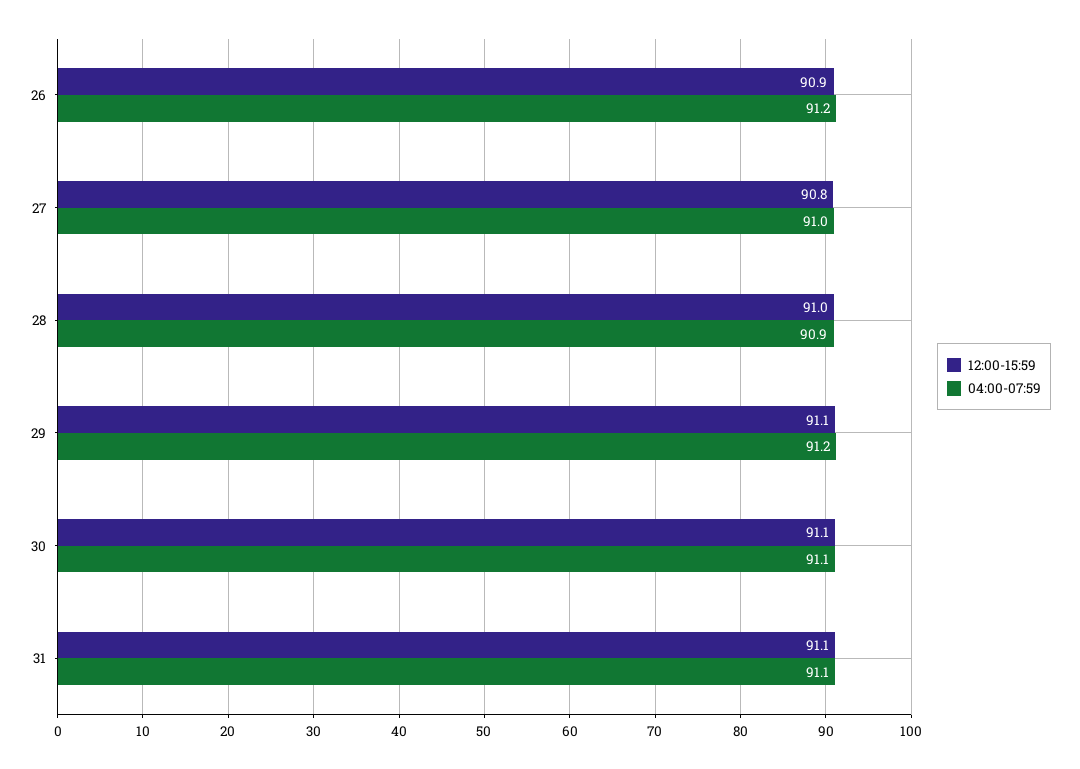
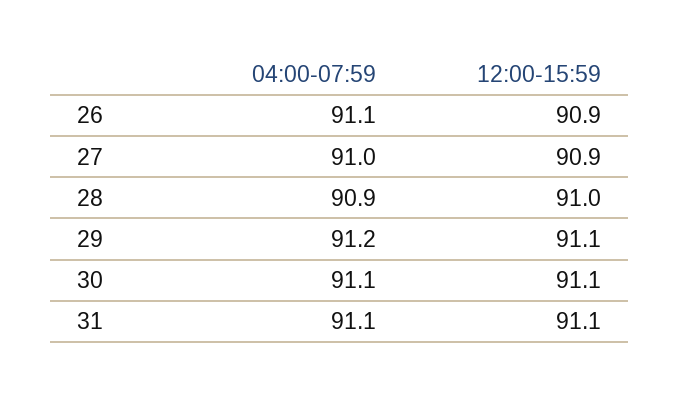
  {
    "12:00-15:59": {
      "26": 90.9,
-     "27": 90.8,
+     "27": 90.9,
      "28": 91,
      "29": 91.1,
      "30": 91.1,
      "31": 91.1
    },
    "04:00-07:59": {
-     "26": 91.2,
+     "26": 91.1,
      "27": 91,
      "28": 90.9,
      "29": 91.2,
      "30": 91.1,
      "31": 91.1
    }
  }

